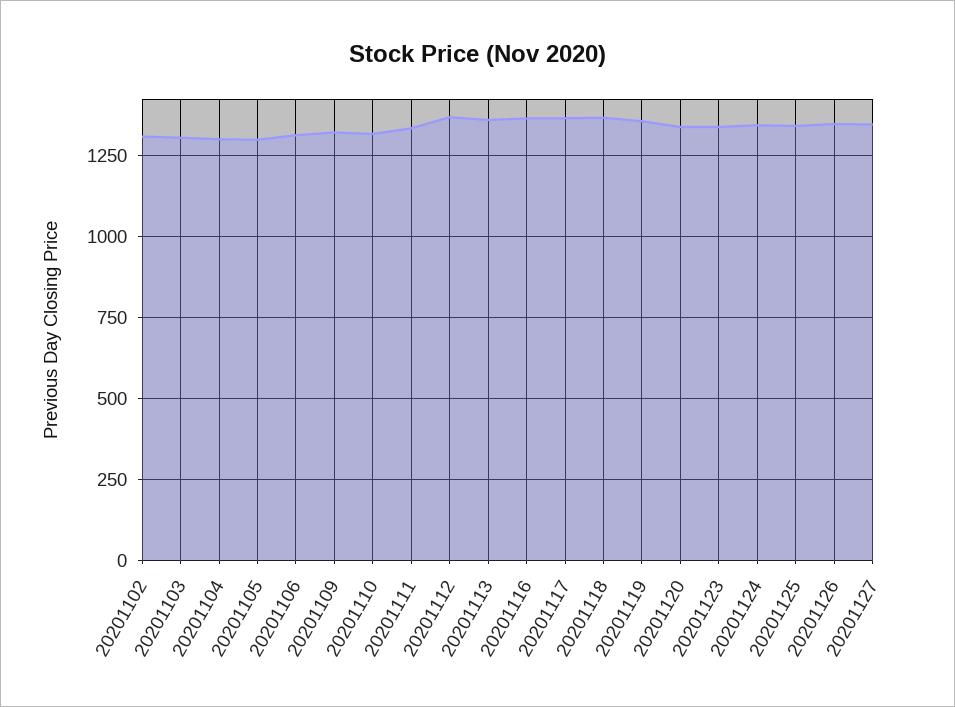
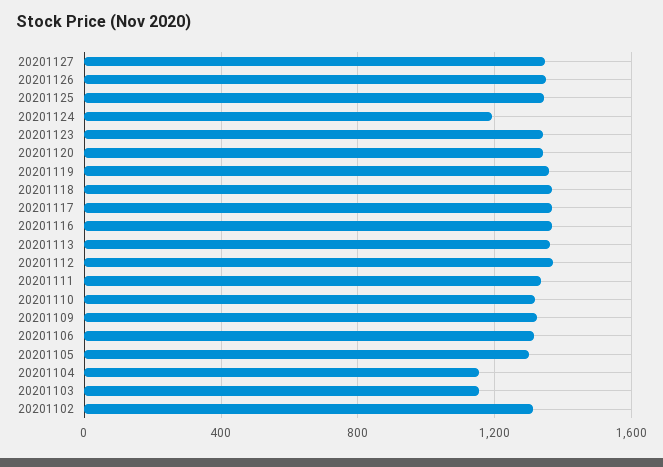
  {
    "20201102": 1300,
-   "20201103": 1300,
+   "20201103": 1150,
-   "20201104": 1300,
+   "20201104": 1150,
    "20201105": 1300,
    "20201106": 1325,
    "20201109": 1325,
    "20201110": 1325,
    "20201111": 1325,
    "20201112": 1375,
    "20201113": 1350,
    "20201116": 1375,
    "20201117": 1375,
    "20201118": 1375,
    "20201119": 1350,
    "20201120": 1350,
    "20201123": 1350,
-   "20201124": 1350,
+   "20201124": 1200,
    "20201125": 1350,
    "20201126": 1350,
    "20201127": 1350
  }

